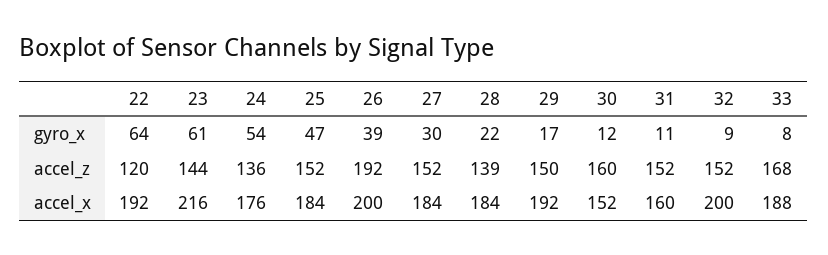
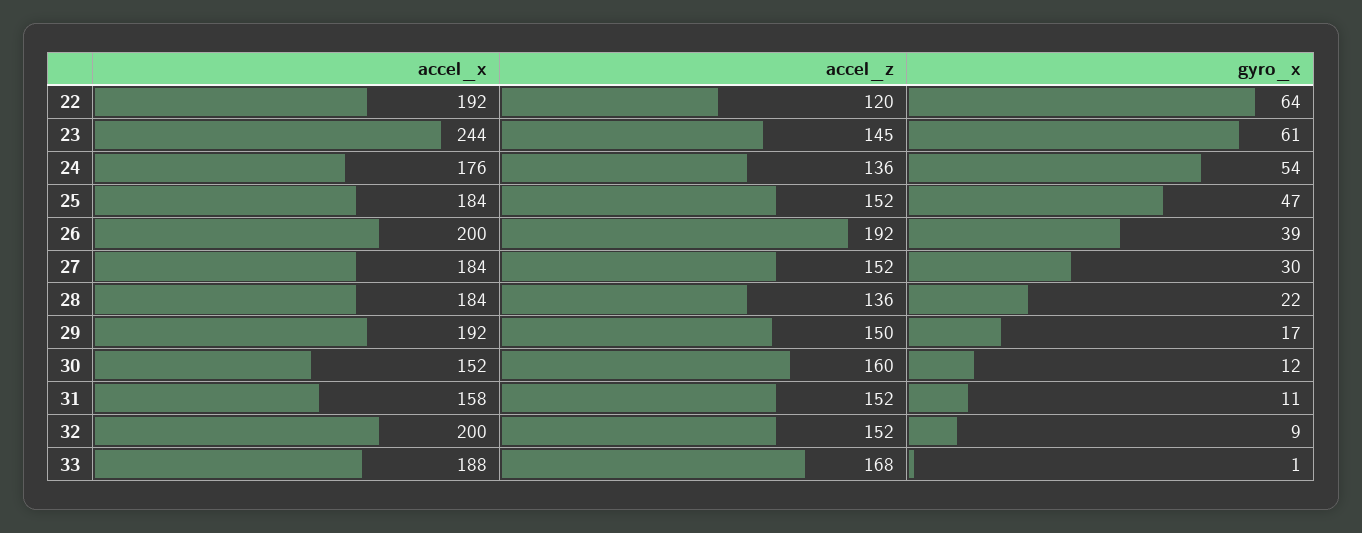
  {
    "22": {
      "gyro_x": 64,
      "accel_z": 120,
      "accel_x": 192
    },
    "23": {
      "gyro_x": 61,
-     "accel_z": 144,
+     "accel_z": 145,
-     "accel_x": 216
+     "accel_x": 244
    },
    "24": {
      "gyro_x": 54,
      "accel_z": 136,
      "accel_x": 176
    },
    "25": {
      "gyro_x": 47,
      "accel_z": 152,
      "accel_x": 184
    },
    "26": {
      "gyro_x": 39,
      "accel_z": 192,
      "accel_x": 200
    },
    "27": {
      "gyro_x": 30,
      "accel_z": 152,
      "accel_x": 184
    },
    "28": {
      "gyro_x": 22,
-     "accel_z": 139,
+     "accel_z": 136,
      "accel_x": 184
    },
    "29": {
      "gyro_x": 17,
      "accel_z": 150,
      "accel_x": 192
    },
    "30": {
      "gyro_x": 12,
      "accel_z": 160,
      "accel_x": 152
    },
    "31": {
      "gyro_x": 11,
      "accel_z": 152,
-     "accel_x": 160
+     "accel_x": 158
    },
    "32": {
      "gyro_x": 9,
      "accel_z": 152,
      "accel_x": 200
    },
    "33": {
-     "gyro_x": 8,
+     "gyro_x": 1,
      "accel_z": 168,
      "accel_x": 188
    }
  }

